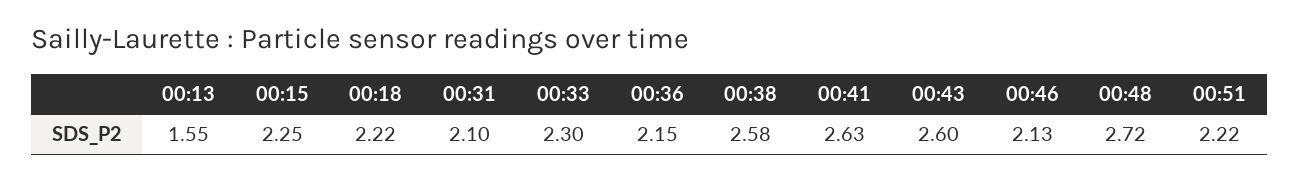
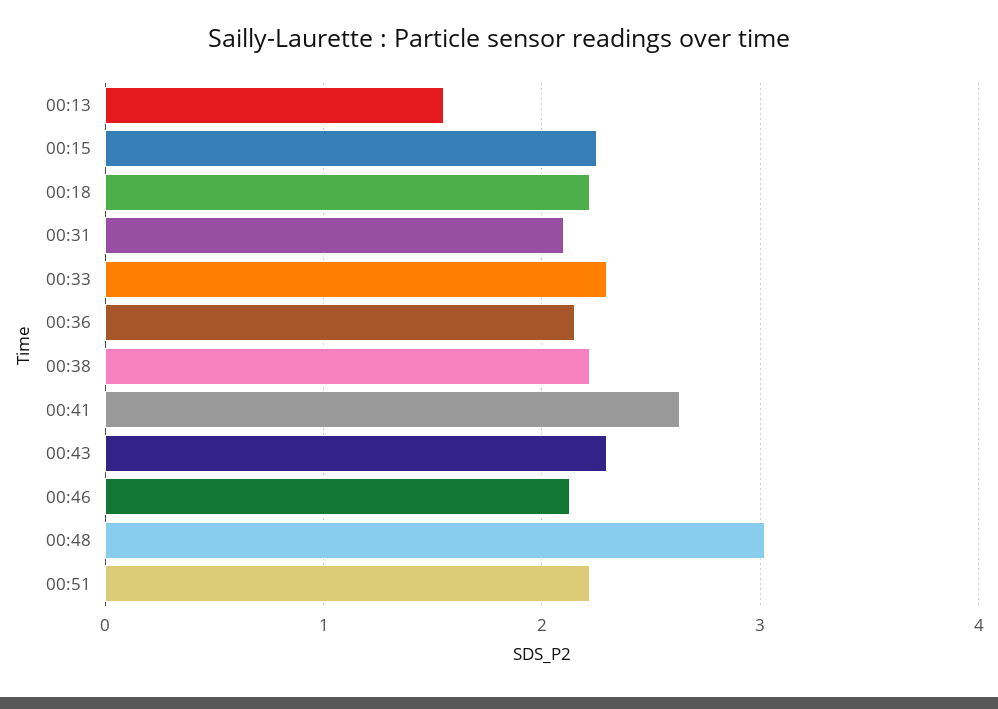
  {
    "00:13": 1.55,
    "00:15": 2.25,
    "00:18": 2.22,
    "00:31": 2.1,
    "00:33": 2.3,
    "00:36": 2.15,
-   "00:38": 2.58,
+   "00:38": 2.2,
    "00:41": 2.63,
-   "00:43": 2.6,
+   "00:43": 2.3,
    "00:46": 2.13,
-   "00:48": 2.72,
+   "00:48": 3,
    "00:51": 2.22
  }

